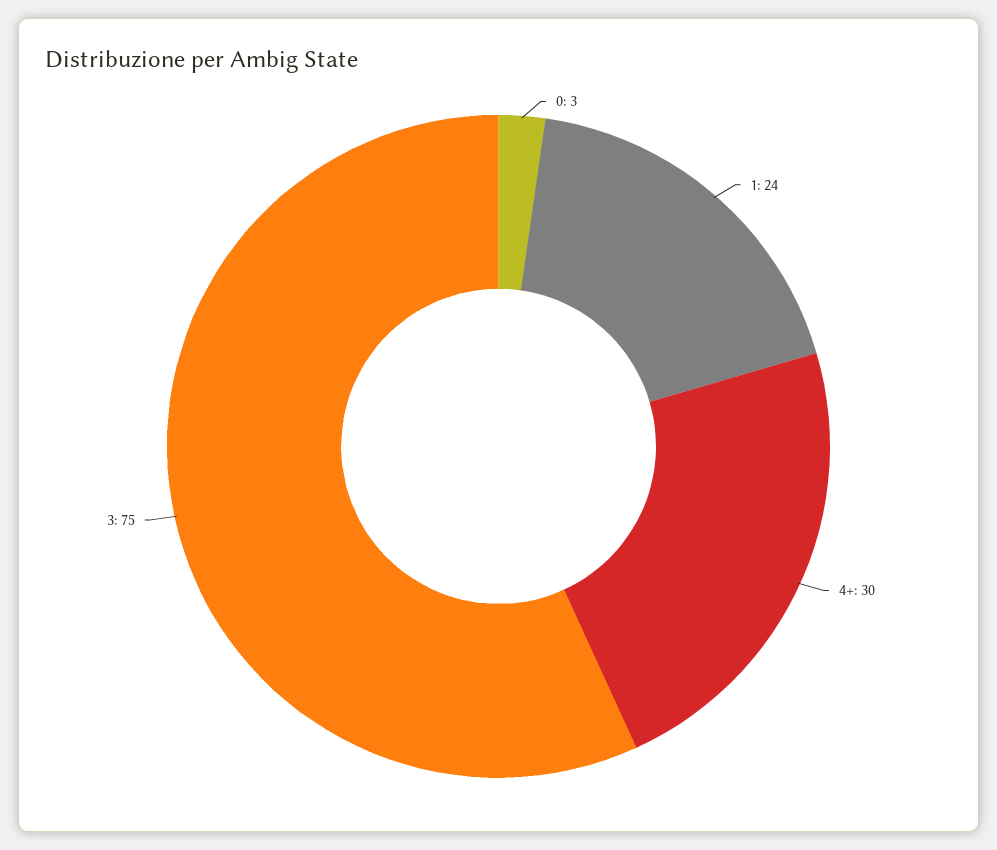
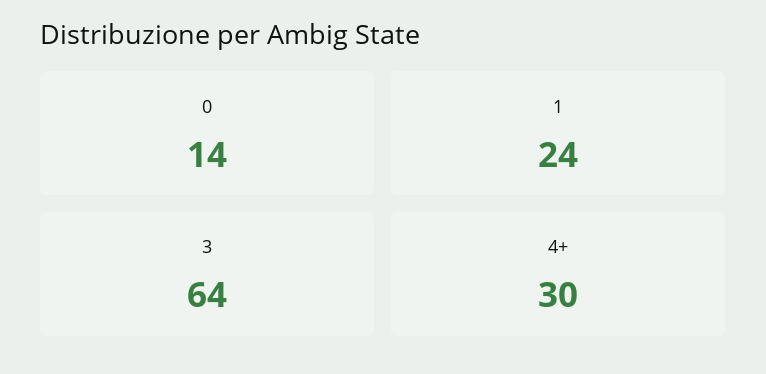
  {
-   "0": 3,
+   "0": 14,
    "1": 24,
    "4+": 30,
-   "3": 75
+   "3": 64
  }

